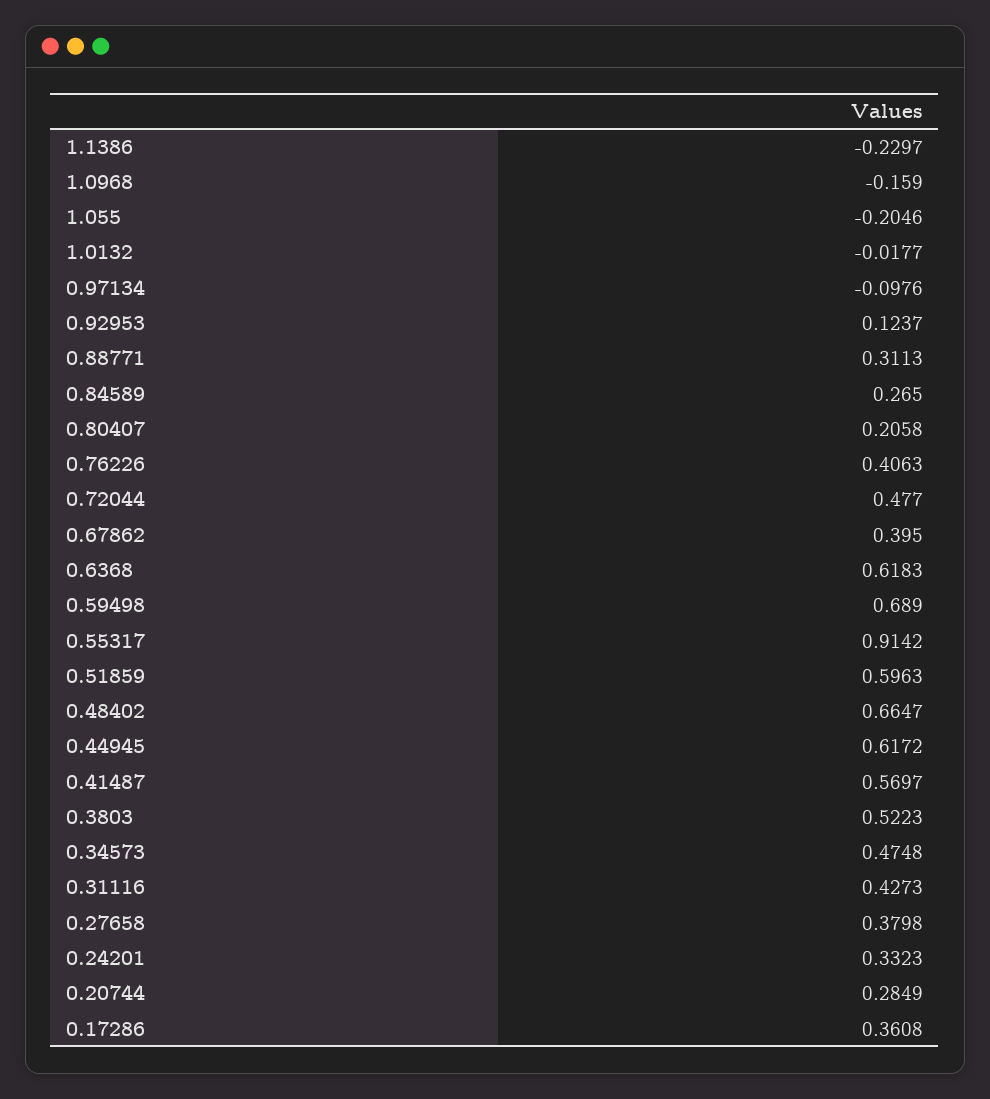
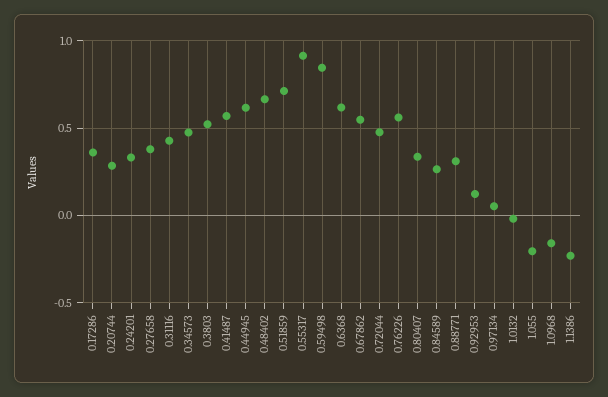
  {
    "1.1386": -0.2297,
    "1.0968": -0.159,
    "1.055": -0.2046,
    "1.0132": -0.0177,
-   "0.97134": -0.0976,
+   "0.97134": 0.05,
    "0.92953": 0.1237,
    "0.88771": 0.3113,
    "0.84589": 0.265,
-   "0.80407": 0.2058,
+   "0.80407": 0.35,
-   "0.76226": 0.4063,
+   "0.76226": 0.55,
    "0.72044": 0.477,
-   "0.67862": 0.395,
+   "0.67862": 0.55,
    "0.6368": 0.6183,
-   "0.59498": 0.689,
+   "0.59498": 0.85,
    "0.55317": 0.9142,
-   "0.51859": 0.5963,
+   "0.51859": 0.7,
    "0.48402": 0.6647,
    "0.44945": 0.6172,
    "0.41487": 0.5697,
    "0.3803": 0.5223,
    "0.34573": 0.4748,
    "0.31116": 0.4273,
    "0.27658": 0.3798,
    "0.24201": 0.3323,
    "0.20744": 0.2849,
    "0.17286": 0.3608
  }

